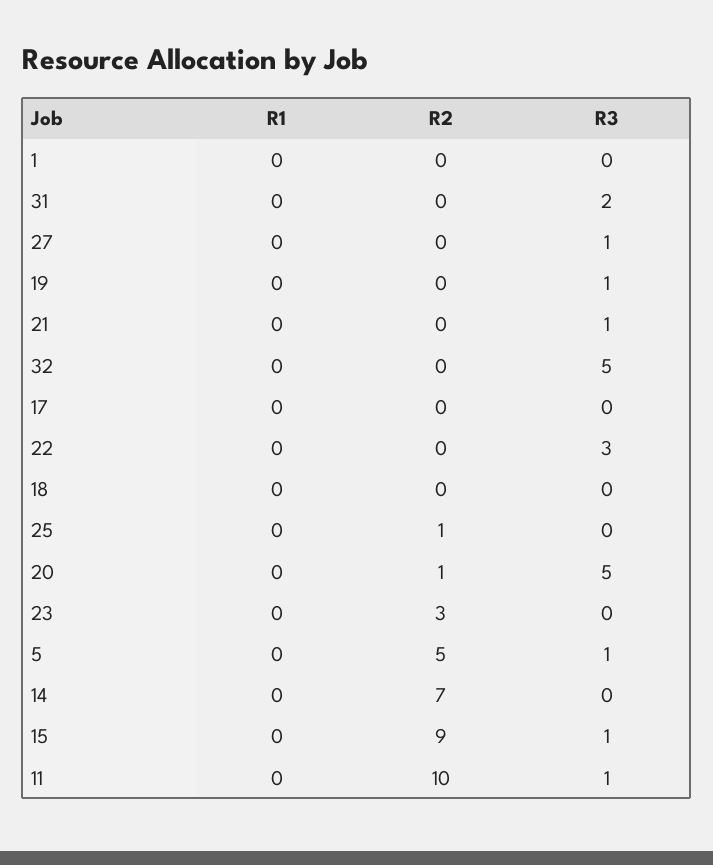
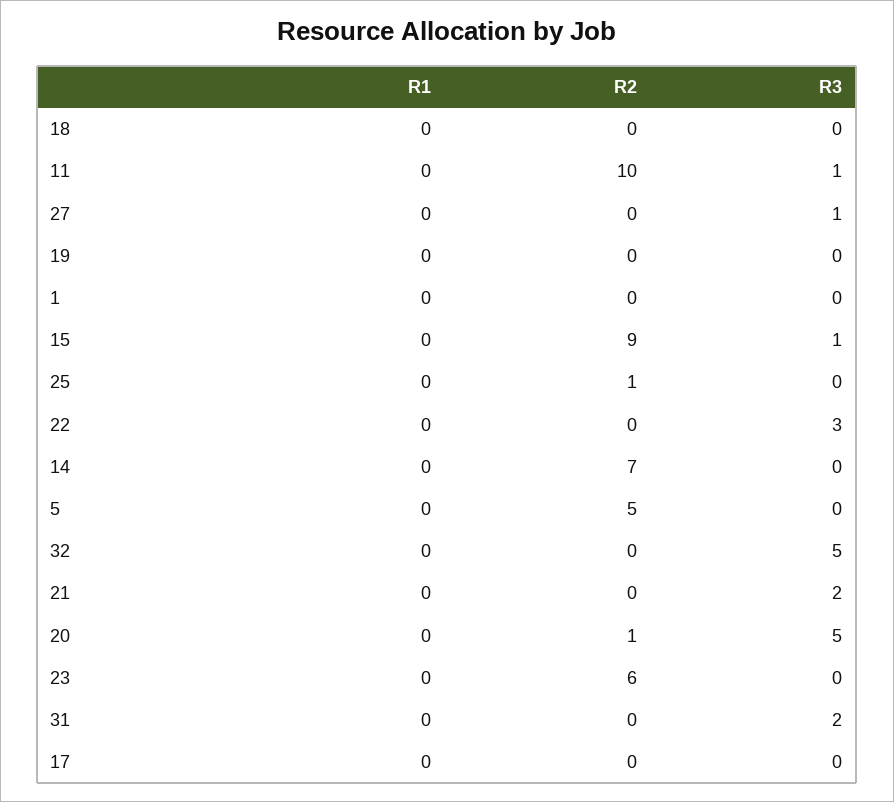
  {
    "R1": {
      "1": 0,
      "31": 0,
      "27": 0,
      "19": 0,
      "21": 0,
      "32": 0,
      "17": 0,
      "22": 0,
      "18": 0,
      "25": 0,
      "20": 0,
      "23": 0,
      "5": 0,
      "14": 0,
      "15": 0,
      "11": 0
    },
    "R2": {
      "1": 0,
      "31": 0,
      "27": 0,
      "19": 0,
      "21": 0,
      "32": 0,
      "17": 0,
      "22": 0,
      "18": 0,
      "25": 1,
      "20": 1,
-     "23": 3,
+     "23": 6,
      "5": 5,
      "14": 7,
      "15": 9,
      "11": 10
    },
    "R3": {
      "1": 0,
      "31": 2,
      "27": 1,
-     "19": 1,
+     "19": 0,
-     "21": 1,
+     "21": 2,
      "32": 5,
      "17": 0,
      "22": 3,
      "18": 0,
      "25": 0,
      "20": 5,
      "23": 0,
-     "5": 1,
+     "5": 0,
      "14": 0,
      "15": 1,
      "11": 1
    }
  }

